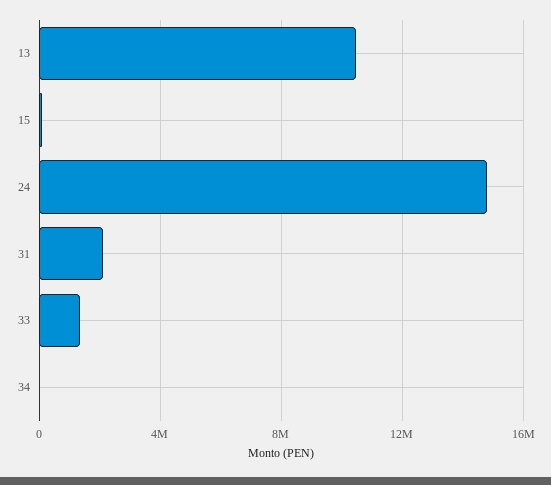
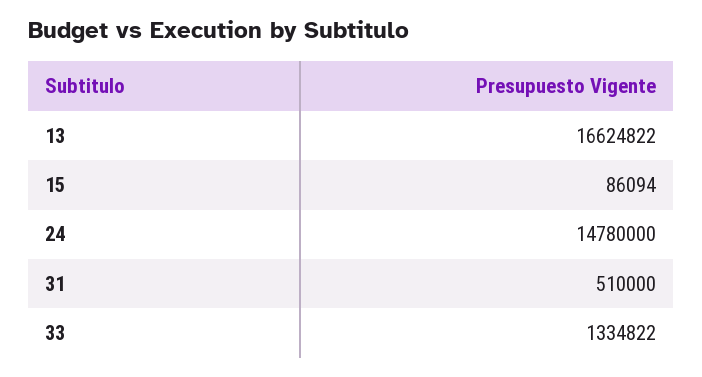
  {
-   "13": 10500000,
+   "13": 16624822,
    "15": 86094,
    "24": 14780000,
-   "31": 2000000,
+   "31": 510000,
-   "33": 1334822,
+   "33": 1334822
-   "34": 0
  }

